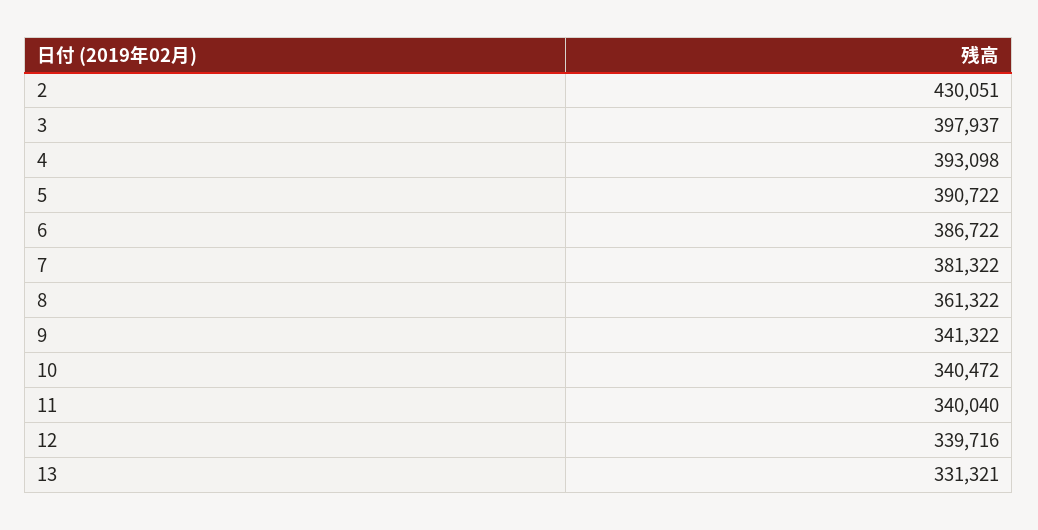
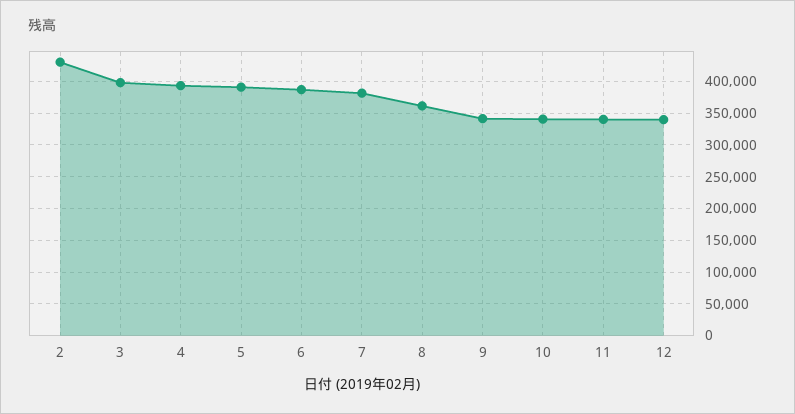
  {
    "2": 430051,
    "3": 397937,
    "4": 393098,
    "5": 390722,
    "6": 386722,
    "7": 381322,
    "8": 361322,
    "9": 341322,
    "10": 340472,
    "11": 340040,
-   "12": 339716,
+   "12": 339716
-   "13": 331321
  }

